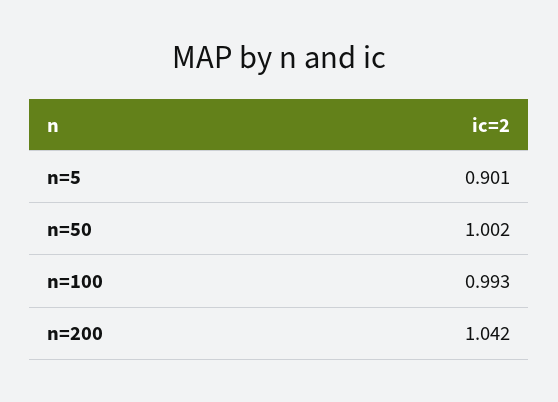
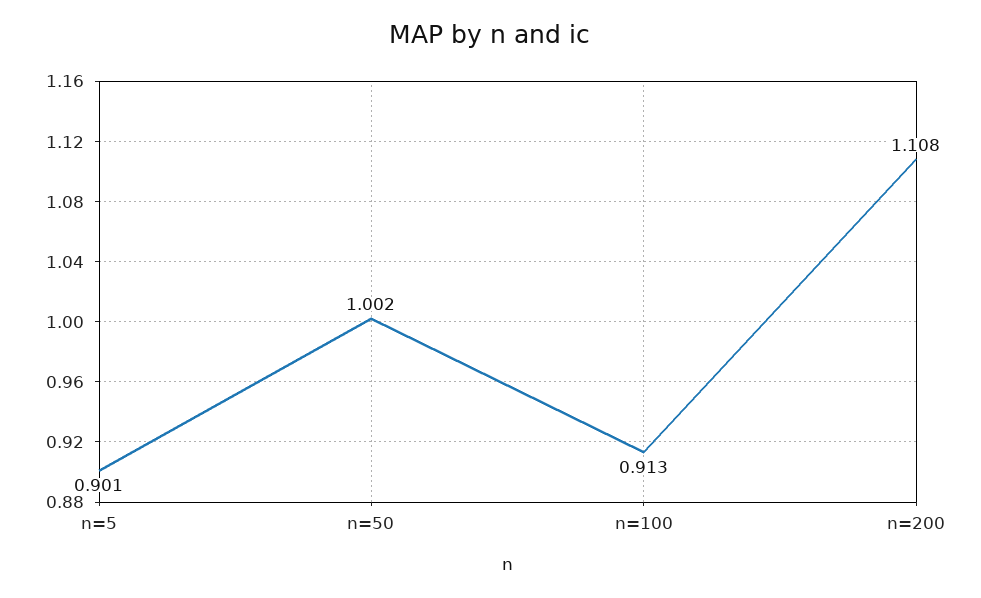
  {
    "n=5": 0.901,
    "n=50": 1.002,
-   "n=100": 0.993,
+   "n=100": 0.913,
-   "n=200": 1.042
+   "n=200": 1.108
  }

